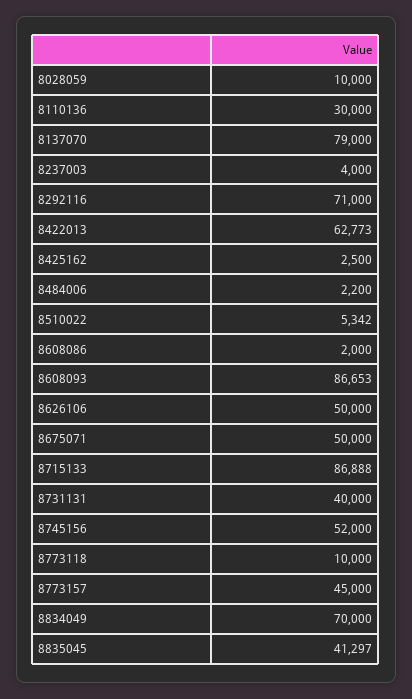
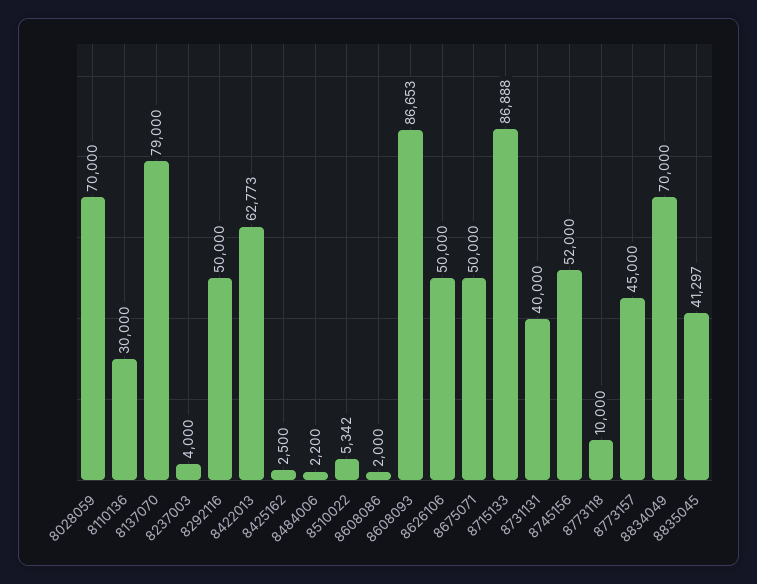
  {
-   "8028059": 10000,
+   "8028059": 70000,
    "8110136": 30000,
    "8137070": 79000,
    "8237003": 4000,
-   "8292116": 71000,
+   "8292116": 50000,
    "8422013": 62773,
    "8425162": 2500,
    "8484006": 2200,
    "8510022": 5342,
    "8608086": 2000,
    "8608093": 86653,
    "8626106": 50000,
    "8675071": 50000,
    "8715133": 86888,
    "8731131": 40000,
    "8745156": 52000,
    "8773118": 10000,
    "8773157": 45000,
    "8834049": 70000,
    "8835045": 41297
  }

